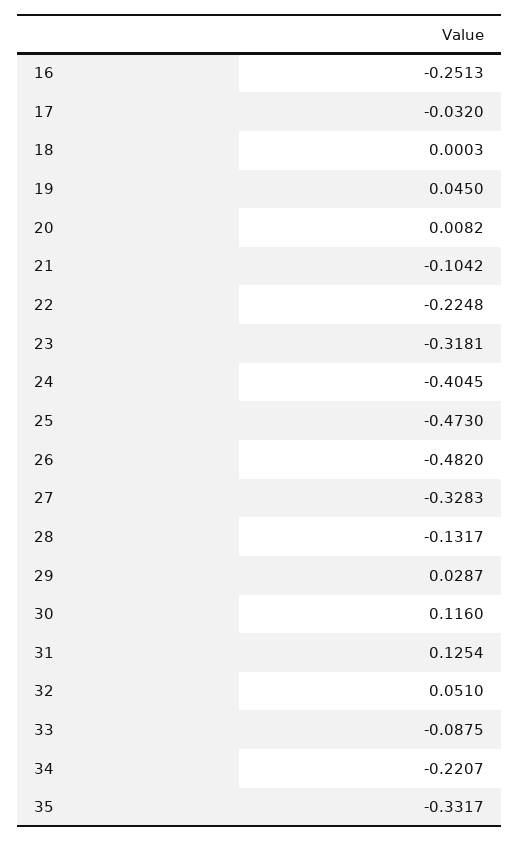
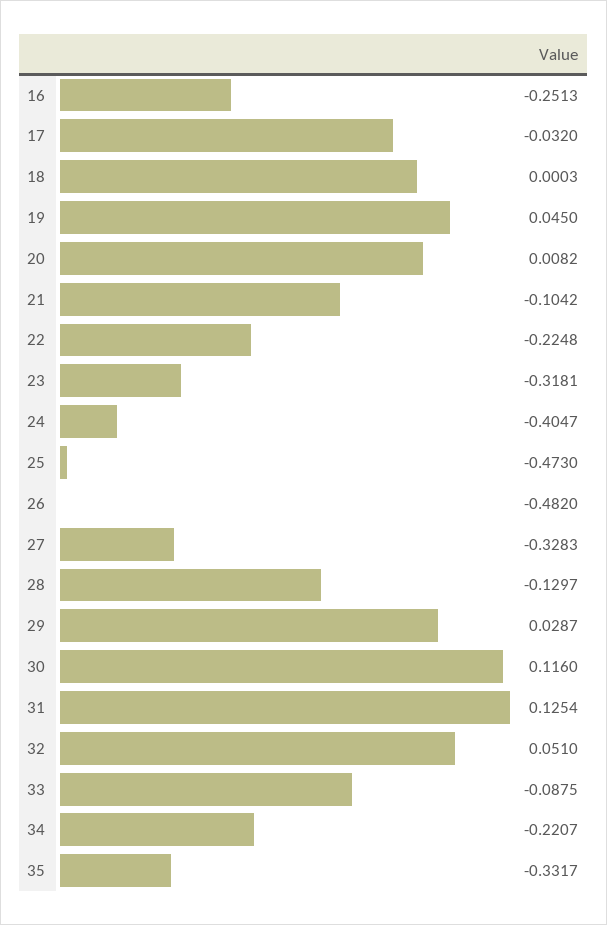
  {
    "16": -0.2513,
    "17": -0.032,
    "18": 0.0003,
    "19": 0.045,
    "20": 0.0082,
    "21": -0.1042,
    "22": -0.2248,
    "23": -0.3181,
-   "24": -0.4045,
+   "24": -0.4047,
    "25": -0.473,
    "26": -0.482,
    "27": -0.3283,
-   "28": -0.1317,
+   "28": -0.1297,
    "29": 0.0287,
    "30": 0.116,
    "31": 0.1254,
    "32": 0.051,
    "33": -0.0875,
    "34": -0.2207,
    "35": -0.3317
  }

